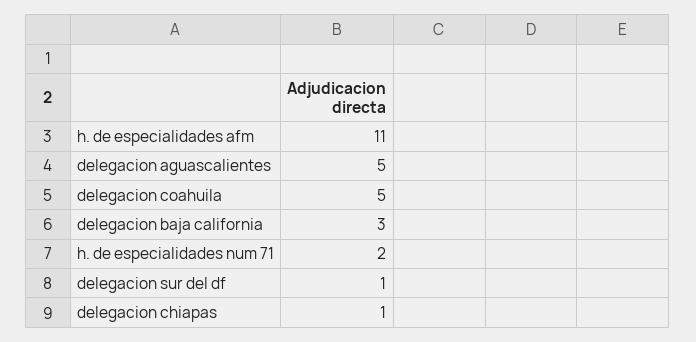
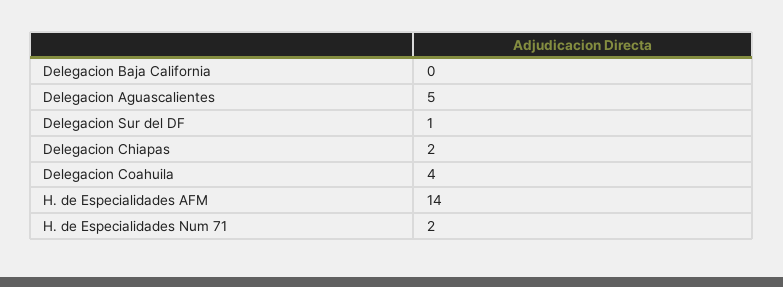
  {
-   "h. de especialidades afm": 11,
+   "h. de especialidades afm": 14,
    "delegacion aguascalientes": 5,
-   "delegacion coahuila": 5,
+   "delegacion coahuila": 4,
-   "delegacion baja california": 3,
+   "delegacion baja california": 0,
    "h. de especialidades num 71": 2,
    "delegacion sur del df": 1,
-   "delegacion chiapas": 1
+   "delegacion chiapas": 2
  }

